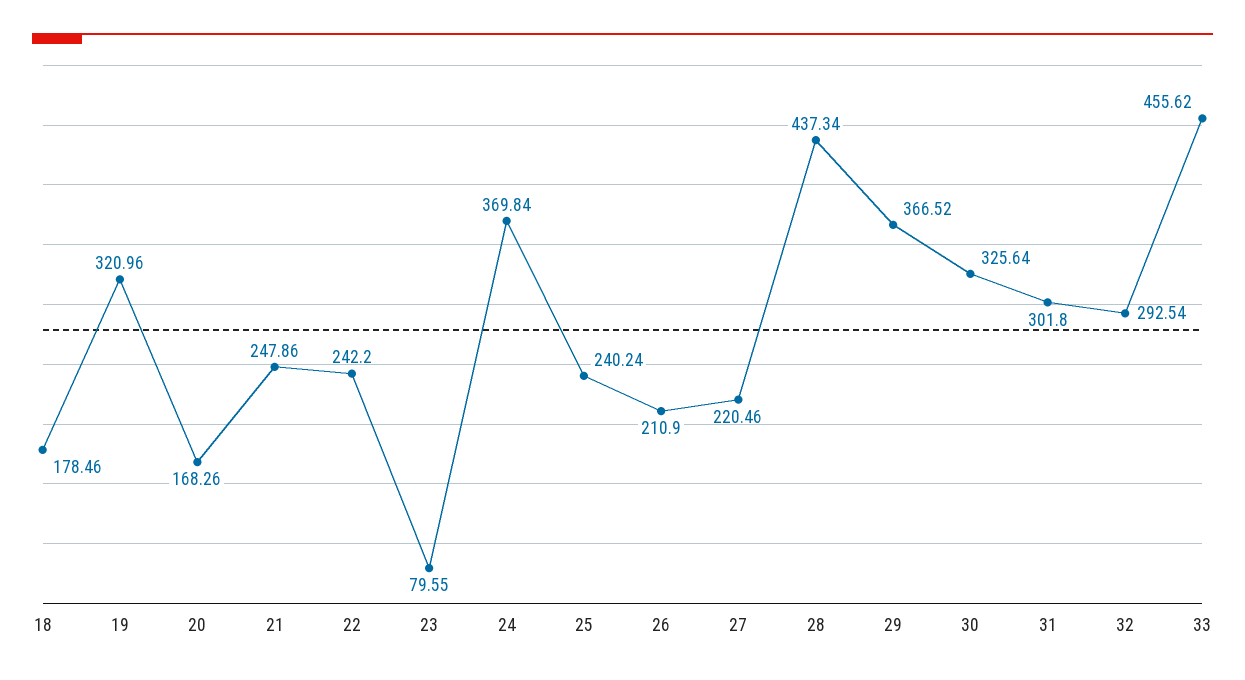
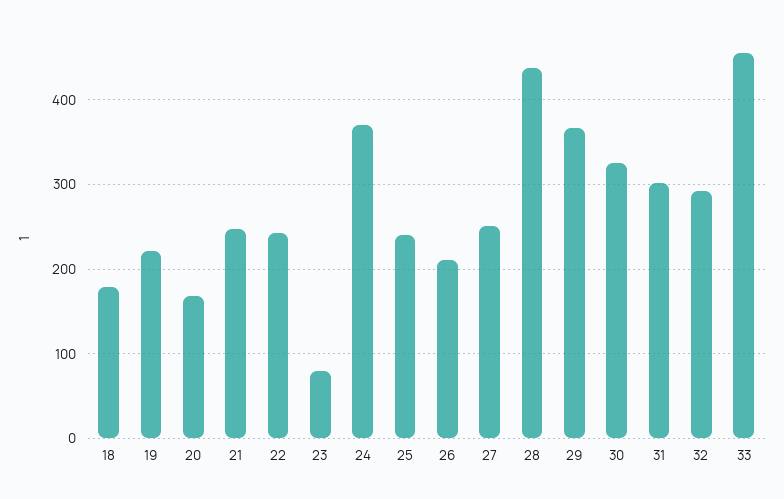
  {
    "18": 178.46,
-   "19": 320.96,
+   "19": 220,
    "20": 168.26,
    "21": 247.86,
    "22": 242.2,
    "23": 79.55,
    "24": 369.84,
    "25": 240.24,
    "26": 210.9,
-   "27": 220.46,
+   "27": 250,
    "28": 437.34,
    "29": 366.52,
    "30": 325.64,
    "31": 301.8,
    "32": 292.54,
    "33": 455.62
  }

